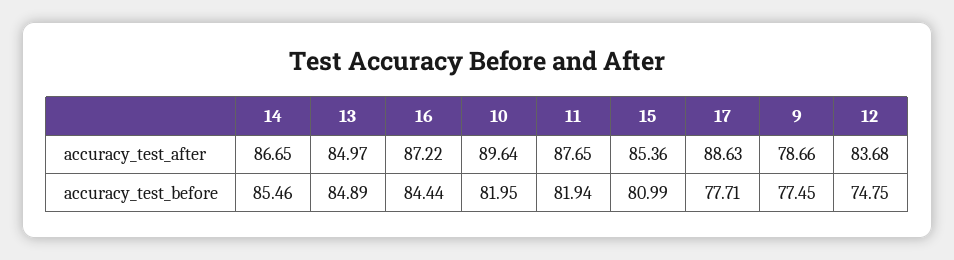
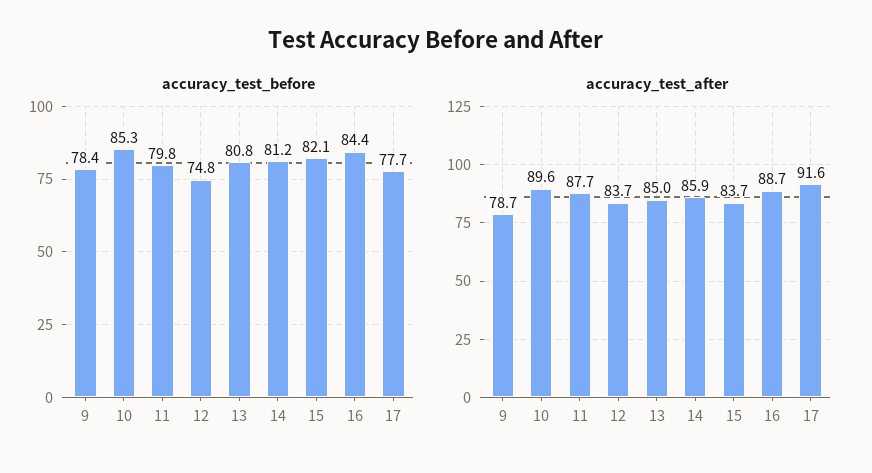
  {
    "accuracy_test_after": {
-     "14": 86.65,
+     "14": 85.9,
      "13": 84.97,
-     "16": 87.22,
+     "16": 88.7,
      "10": 89.64,
      "11": 87.65,
-     "15": 85.36,
+     "15": 83.7,
-     "17": 88.63,
+     "17": 91.6,
      "9": 78.66,
      "12": 83.68
    },
    "accuracy_test_before": {
-     "14": 85.46,
+     "14": 81.2,
-     "13": 84.89,
+     "13": 80.8,
      "16": 84.44,
-     "10": 81.95,
+     "10": 85.3,
-     "11": 81.94,
+     "11": 79.8,
-     "15": 80.99,
+     "15": 82.1,
      "17": 77.71,
-     "9": 77.45,
+     "9": 78.4,
      "12": 74.75
    }
  }

